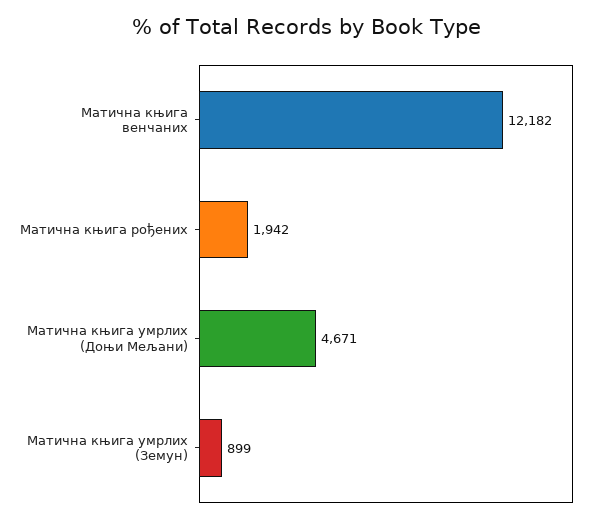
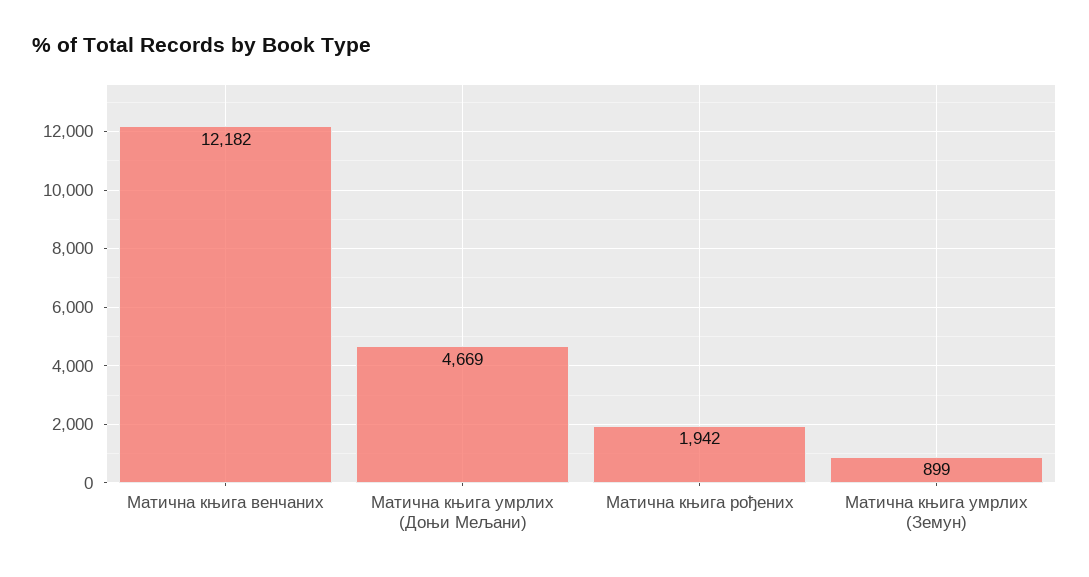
  {
    "Матична књига венчаних": 12182,
    "Матична књига рођених": 1942,
-   "Матична књига умрлих (Доњи Мељани)": 4671,
+   "Матична књига умрлих (Доњи Мељани)": 4669,
    "Матична књига умрлих (Земун)": 899
  }

